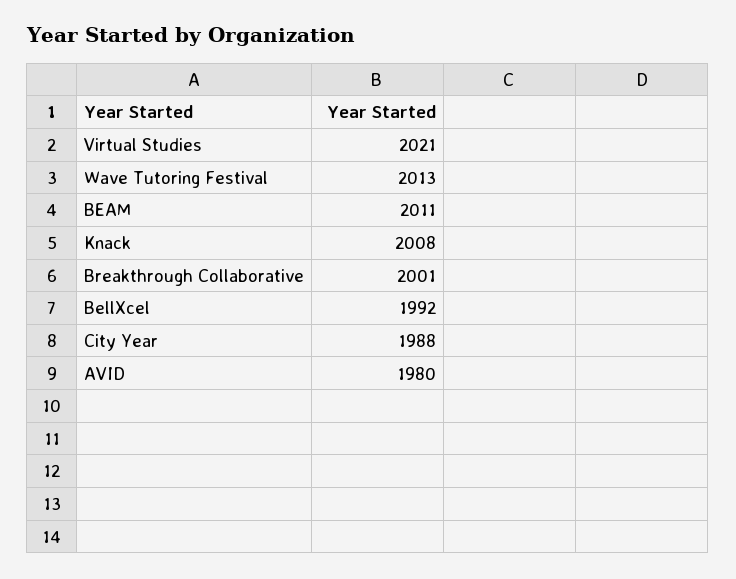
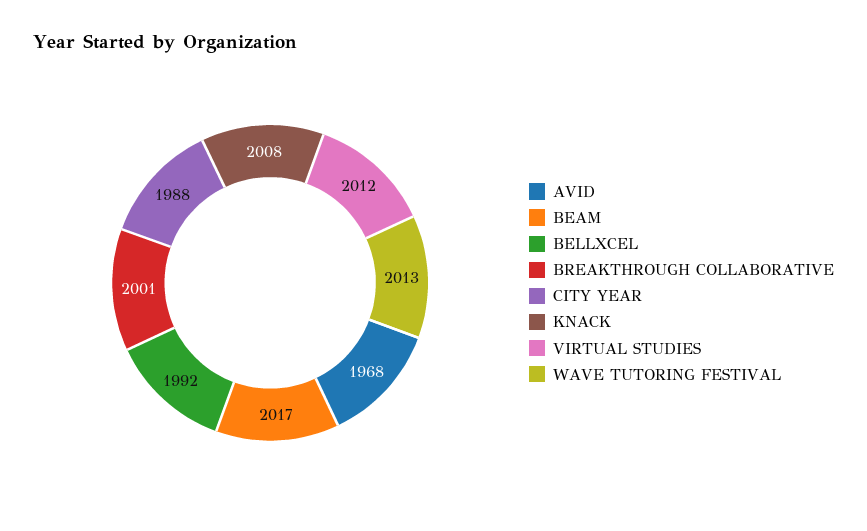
  {
-   "Virtual Studies": 2021,
+   "Virtual Studies": 2012,
    "Wave Tutoring Festival": 2013,
-   "BEAM": 2011,
+   "BEAM": 2017,
    "Knack": 2008,
    "Breakthrough Collaborative": 2001,
    "BellXcel": 1992,
    "City Year": 1988,
-   "AVID": 1980
+   "AVID": 1968
  }

